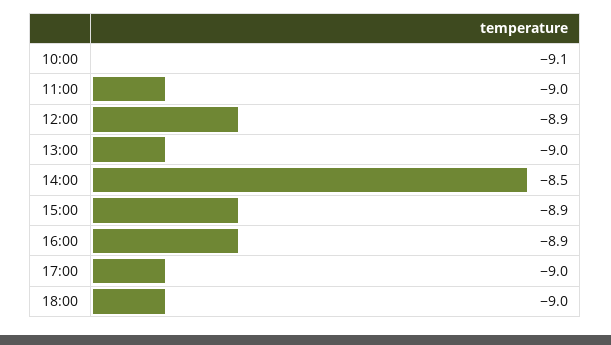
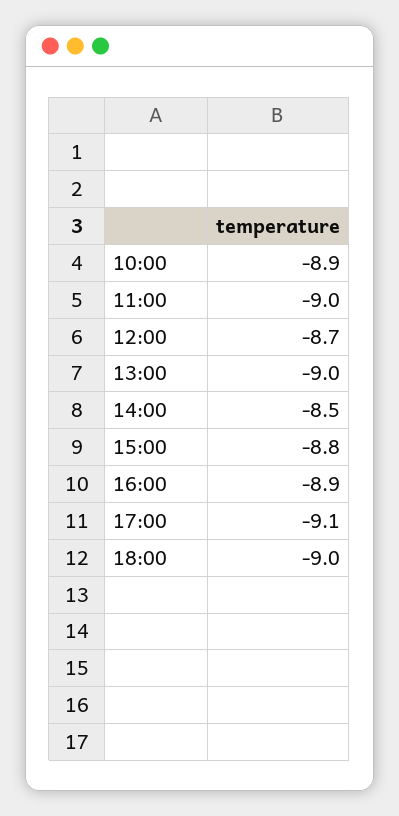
  {
-   "10:00": -9.1,
+   "10:00": -8.9,
    "11:00": -9,
-   "12:00": -8.9,
+   "12:00": -8.7,
    "13:00": -9,
    "14:00": -8.5,
-   "15:00": -8.9,
+   "15:00": -8.8,
    "16:00": -8.9,
-   "17:00": -9,
+   "17:00": -9.1,
    "18:00": -9
  }

